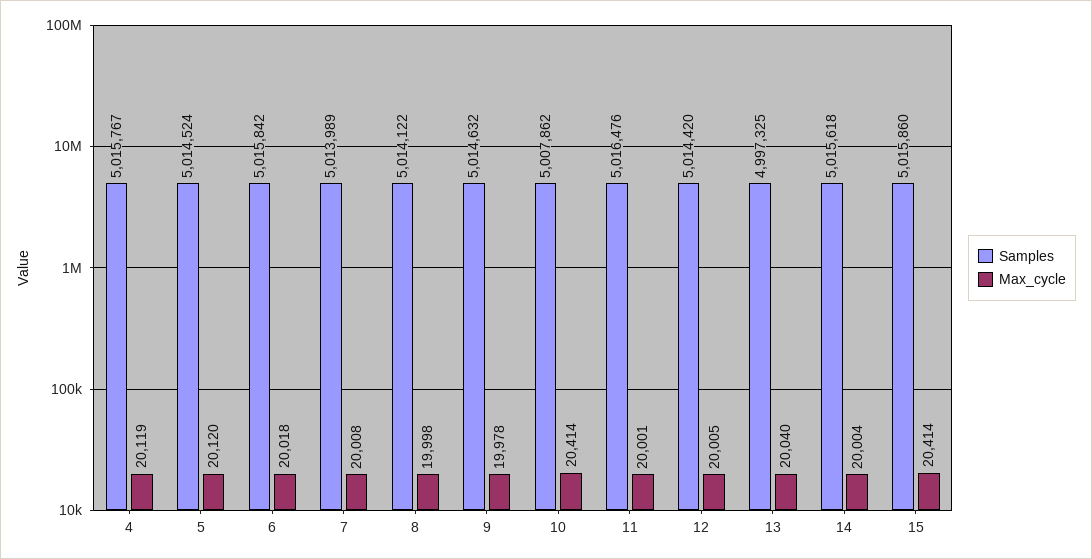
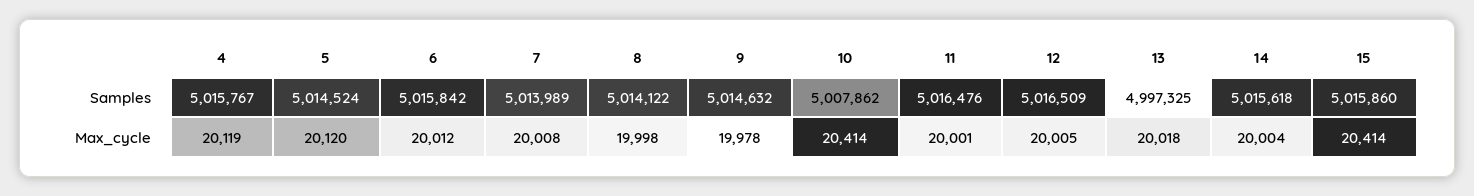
  {
    "Samples": {
      "4": 5015767,
      "5": 5014524,
      "6": 5015842,
      "7": 5013989,
      "8": 5014122,
      "9": 5014632,
      "10": 5007862,
      "11": 5016476,
-     "12": 5014420,
+     "12": 5016509,
      "13": 4997325,
      "14": 5015618,
      "15": 5015860
    },
    "Max_cycle": {
      "4": 20119,
      "5": 20120,
-     "6": 20018,
+     "6": 20012,
      "7": 20008,
      "8": 19998,
      "9": 19978,
      "10": 20414,
      "11": 20001,
      "12": 20005,
-     "13": 20040,
+     "13": 20018,
      "14": 20004,
      "15": 20414
    }
  }

